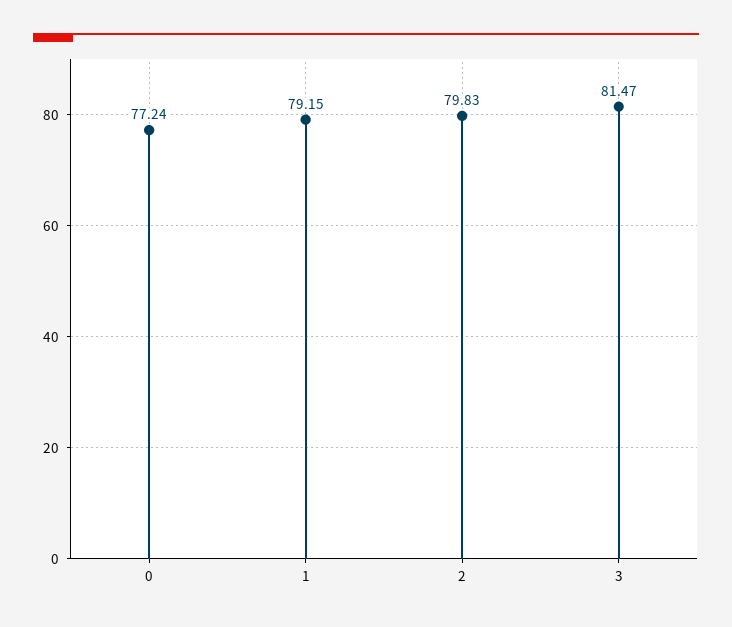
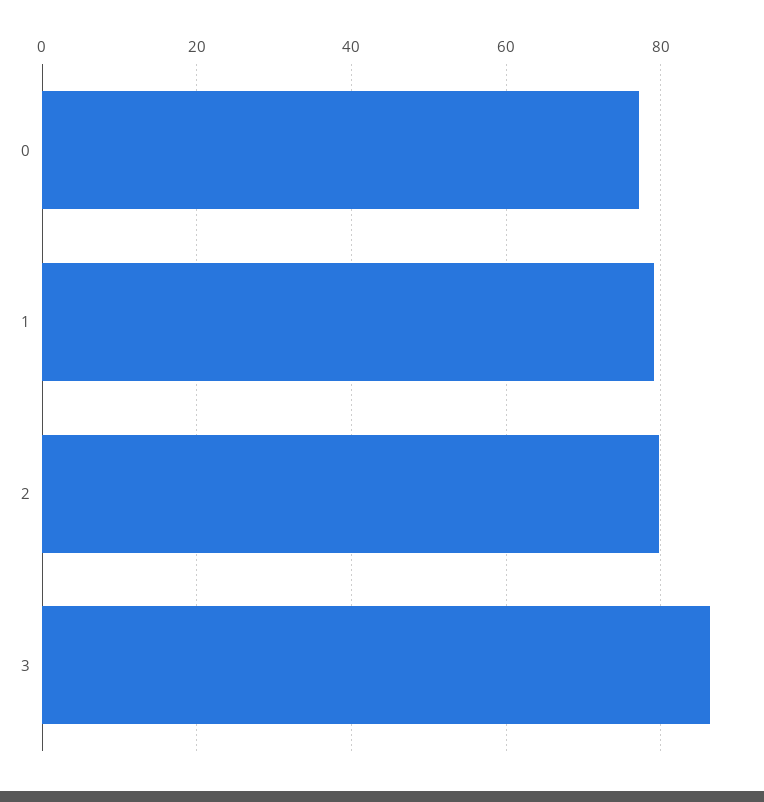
  {
    "0": 77.24,
    "1": 79.15,
    "2": 79.83,
-   "3": 81.47
+   "3": 86
  }

